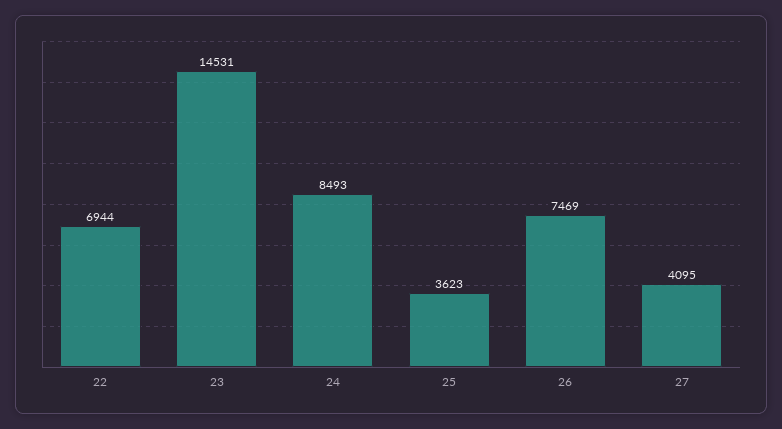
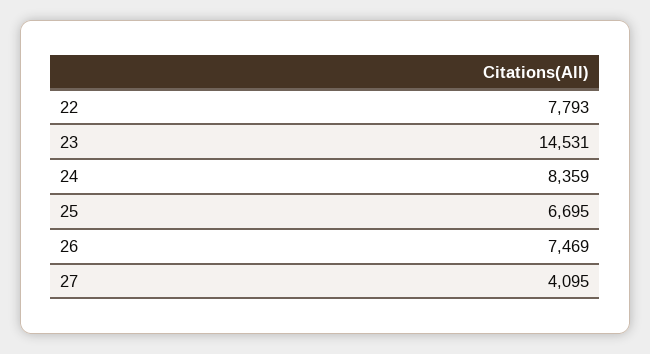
  {
-   "22": 6944,
+   "22": 7793,
    "23": 14531,
-   "24": 8493,
+   "24": 8359,
-   "25": 3623,
+   "25": 6695,
    "26": 7469,
    "27": 4095
  }

